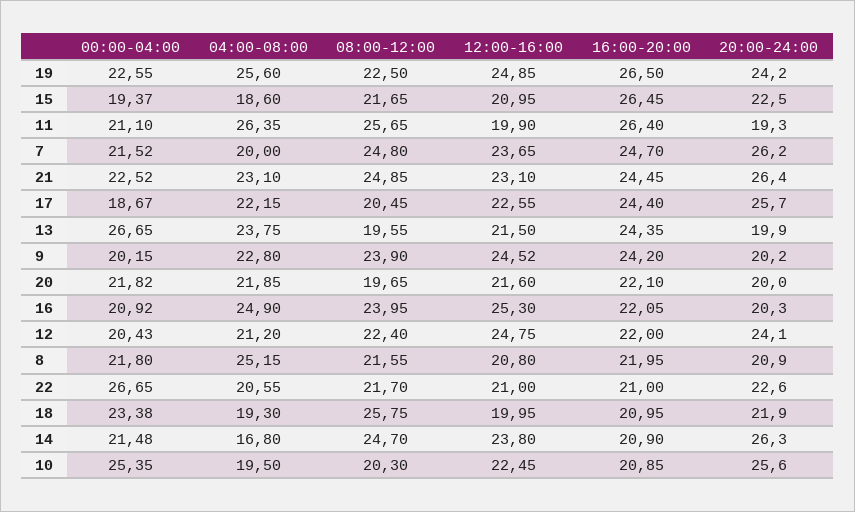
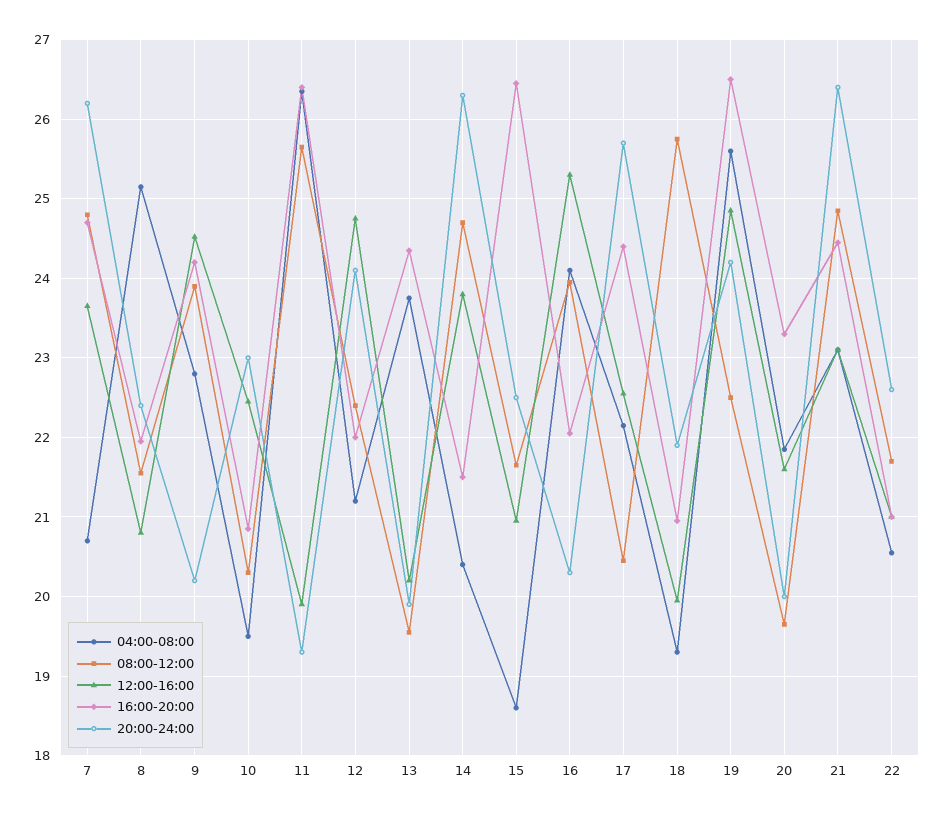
  {
-   "00:00-04:00": {
-     "19": 22.55,
-     "15": 19.37,
-     "11": 21.1,
-     "7": 21.52,
-     "21": 22.52,
-     "17": 18.67,
-     "13": 26.65,
-     "9": 20.15,
-     "20": 21.82,
-     "16": 20.92,
-     "12": 20.43,
-     "8": 21.8,
-     "22": 26.65,
-     "18": 23.38,
-     "14": 21.48,
-     "10": 25.35
-   },
    "04:00-08:00": {
      "19": 25.6,
      "15": 18.6,
      "11": 26.35,
-     "7": 20,
+     "7": 20.7,
      "21": 23.1,
      "17": 22.15,
      "13": 23.75,
      "9": 22.8,
      "20": 21.85,
-     "16": 24.9,
+     "16": 24.1,
      "12": 21.2,
      "8": 25.15,
      "22": 20.55,
      "18": 19.3,
-     "14": 16.8,
+     "14": 20.4,
      "10": 19.5
    },
    "08:00-12:00": {
      "19": 22.5,
      "15": 21.65,
      "11": 25.65,
      "7": 24.8,
      "21": 24.85,
      "17": 20.45,
      "13": 19.55,
      "9": 23.9,
      "20": 19.65,
      "16": 23.95,
      "12": 22.4,
      "8": 21.55,
      "22": 21.7,
      "18": 25.75,
      "14": 24.7,
      "10": 20.3
    },
    "12:00-16:00": {
      "19": 24.85,
      "15": 20.95,
      "11": 19.9,
      "7": 23.65,
      "21": 23.1,
      "17": 22.55,
-     "13": 21.5,
+     "13": 20.2,
      "9": 24.52,
      "20": 21.6,
      "16": 25.3,
      "12": 24.75,
      "8": 20.8,
      "22": 21,
      "18": 19.95,
      "14": 23.8,
      "10": 22.45
    },
    "16:00-20:00": {
      "19": 26.5,
      "15": 26.45,
      "11": 26.4,
      "7": 24.7,
      "21": 24.45,
      "17": 24.4,
      "13": 24.35,
      "9": 24.2,
-     "20": 22.1,
+     "20": 23.3,
      "16": 22.05,
      "12": 22,
      "8": 21.95,
      "22": 21,
      "18": 20.95,
-     "14": 20.9,
+     "14": 21.5,
      "10": 20.85
    },
    "20:00-24:00": {
      "19": 24.2,
      "15": 22.5,
      "11": 19.3,
      "7": 26.2,
      "21": 26.4,
      "17": 25.7,
      "13": 19.9,
      "9": 20.2,
      "20": 20,
      "16": 20.3,
      "12": 24.1,
-     "8": 20.9,
+     "8": 22.4,
      "22": 22.6,
      "18": 21.9,
      "14": 26.3,
-     "10": 25.6
+     "10": 23
    }
  }

